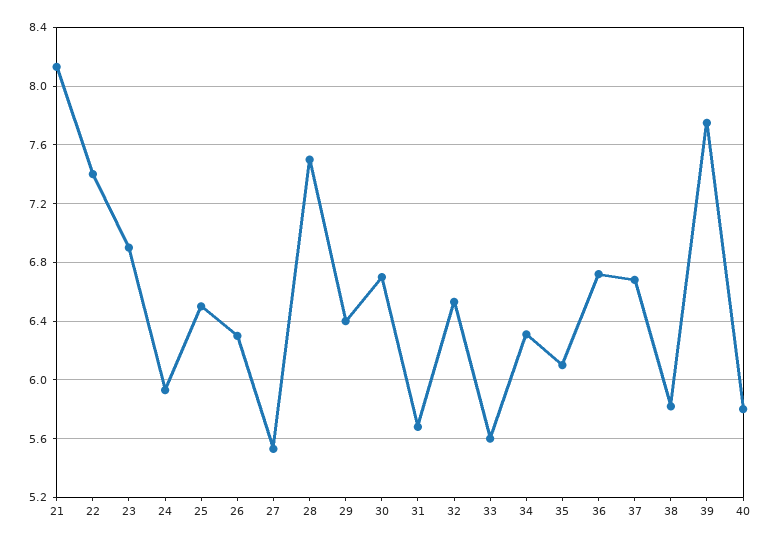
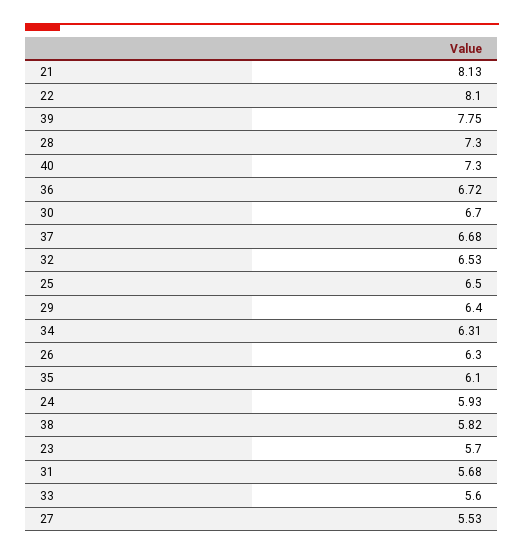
  {
    "21": 8.13,
-   "22": 7.4,
+   "22": 8.1,
-   "23": 6.9,
+   "23": 5.7,
    "24": 5.93,
    "25": 6.5,
    "26": 6.3,
    "27": 5.53,
-   "28": 7.5,
+   "28": 7.3,
    "29": 6.4,
    "30": 6.7,
    "31": 5.68,
    "32": 6.53,
    "33": 5.6,
    "34": 6.31,
    "35": 6.1,
    "36": 6.72,
    "37": 6.68,
    "38": 5.82,
    "39": 7.75,
-   "40": 5.8
+   "40": 7.3
  }

